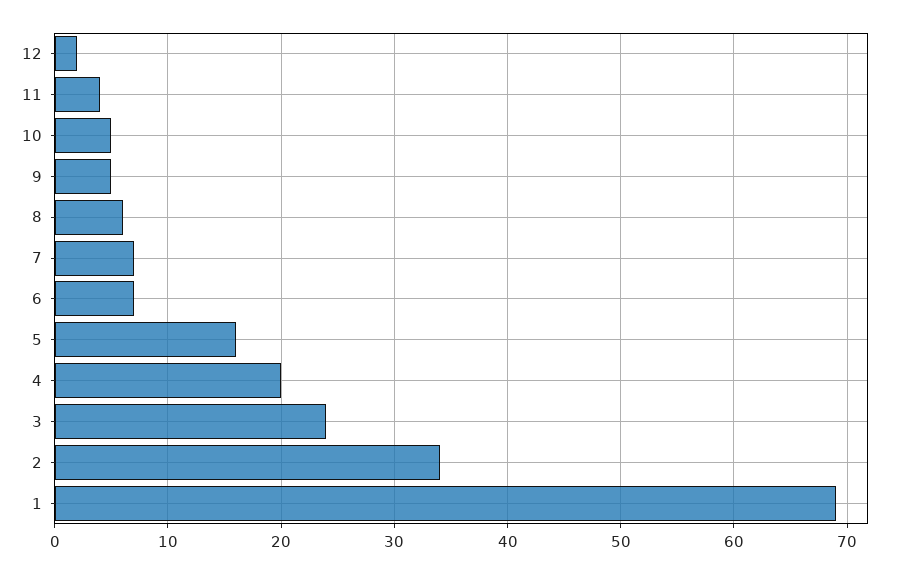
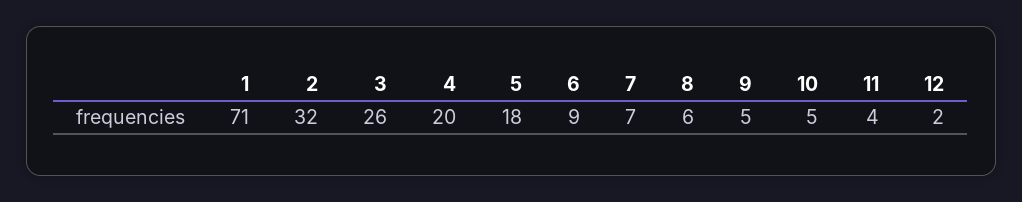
  {
    "12": 2,
    "11": 4,
    "10": 5,
    "9": 5,
    "8": 6,
    "7": 7,
-   "6": 7,
+   "6": 9,
-   "5": 16,
+   "5": 18,
    "4": 20,
-   "3": 24,
+   "3": 26,
-   "2": 34,
+   "2": 32,
-   "1": 69
+   "1": 71
  }

